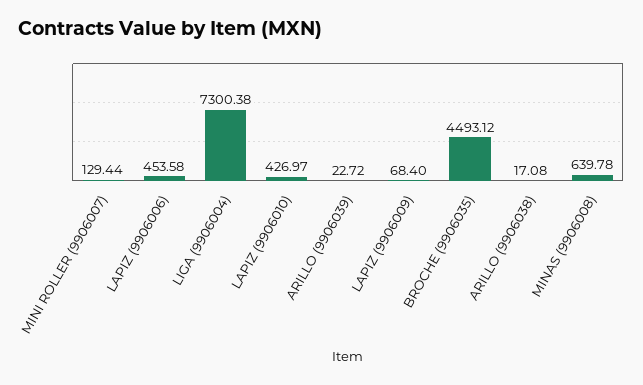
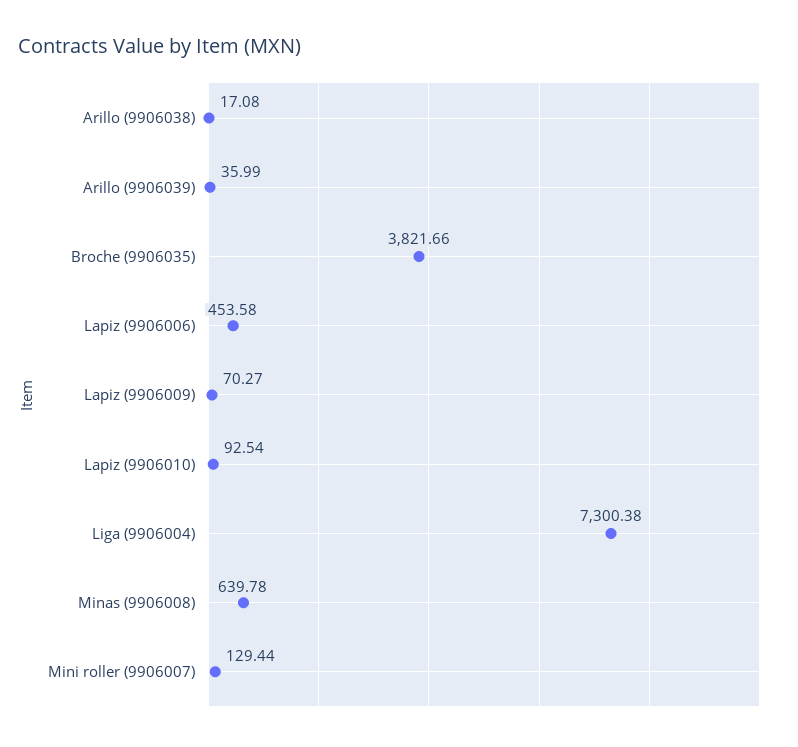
  {
    "MINI ROLLER (9906007)": 129.44,
    "LAPIZ (9906006)": 453.58,
    "LIGA (9906004)": 7300.38,
-   "LAPIZ (9906010)": 426.97,
+   "LAPIZ (9906010)": 92.54,
-   "ARILLO (9906039)": 22.72,
+   "ARILLO (9906039)": 35.99,
-   "LAPIZ (9906009)": 68.4,
+   "LAPIZ (9906009)": 70.27,
-   "BROCHE (9906035)": 4493.12,
+   "BROCHE (9906035)": 3821.66,
    "ARILLO (9906038)": 17.08,
    "MINAS (9906008)": 639.78
  }

